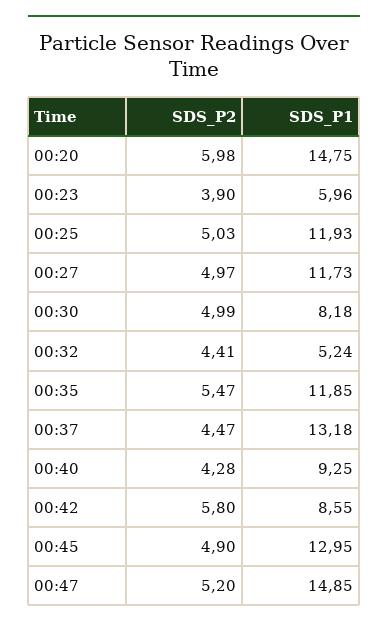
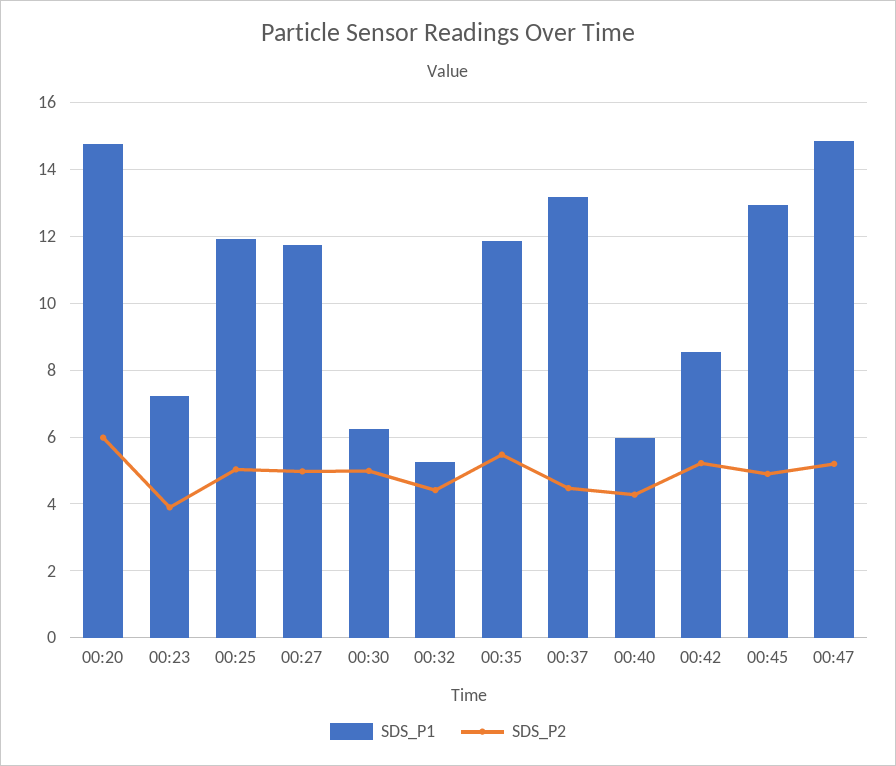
  {
    "SDS_P2": {
      "00:20": 5.98,
      "00:23": 3.9,
      "00:25": 5.03,
      "00:27": 4.97,
      "00:30": 4.99,
      "00:32": 4.41,
      "00:35": 5.47,
      "00:37": 4.47,
      "00:40": 4.28,
-     "00:42": 5.8,
+     "00:42": 5.2,
      "00:45": 4.9,
      "00:47": 5.2
    },
    "SDS_P1": {
      "00:20": 14.75,
-     "00:23": 5.96,
+     "00:23": 7.2,
      "00:25": 11.93,
      "00:27": 11.73,
-     "00:30": 8.18,
+     "00:30": 6.2,
      "00:32": 5.24,
      "00:35": 11.85,
      "00:37": 13.18,
-     "00:40": 9.25,
+     "00:40": 6,
      "00:42": 8.55,
      "00:45": 12.95,
      "00:47": 14.85
    }
  }

